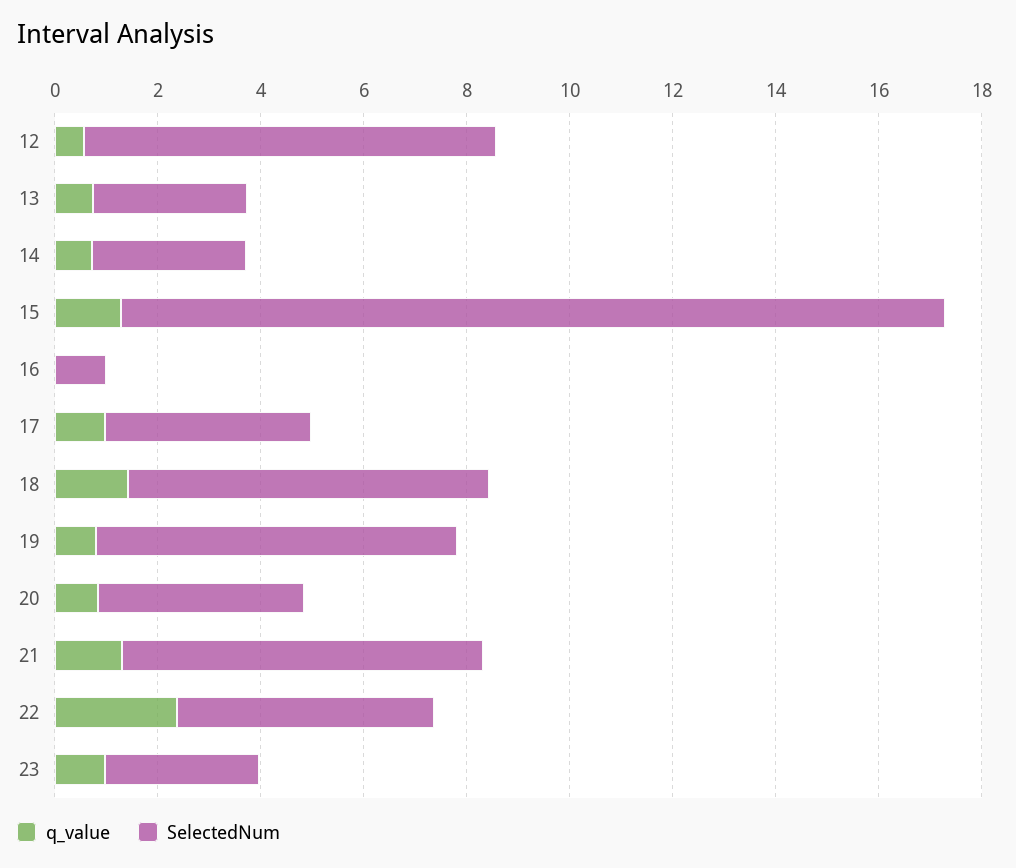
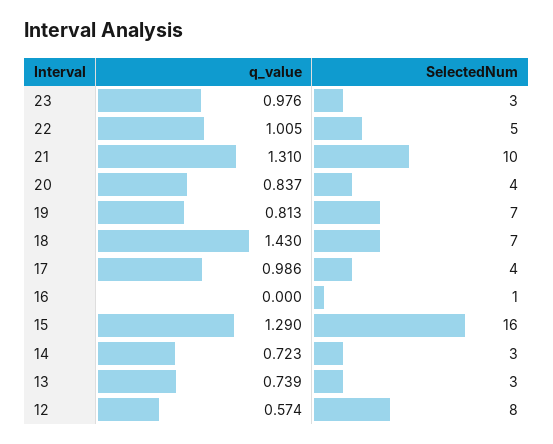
  {
    "q_value": {
      "12": 0.574,
      "13": 0.739,
      "14": 0.723,
      "15": 1.29,
      "16": 0,
      "17": 0.986,
      "18": 1.43,
      "19": 0.813,
      "20": 0.837,
      "21": 1.31,
-     "22": 2.5,
+     "22": 1.005,
      "23": 0.976
    },
    "SelectedNum": {
      "12": 8,
      "13": 3,
      "14": 3,
      "15": 16,
      "16": 1,
      "17": 4,
      "18": 7,
      "19": 7,
      "20": 4,
-     "21": 7,
+     "21": 10,
      "22": 5,
      "23": 3
    }
  }

